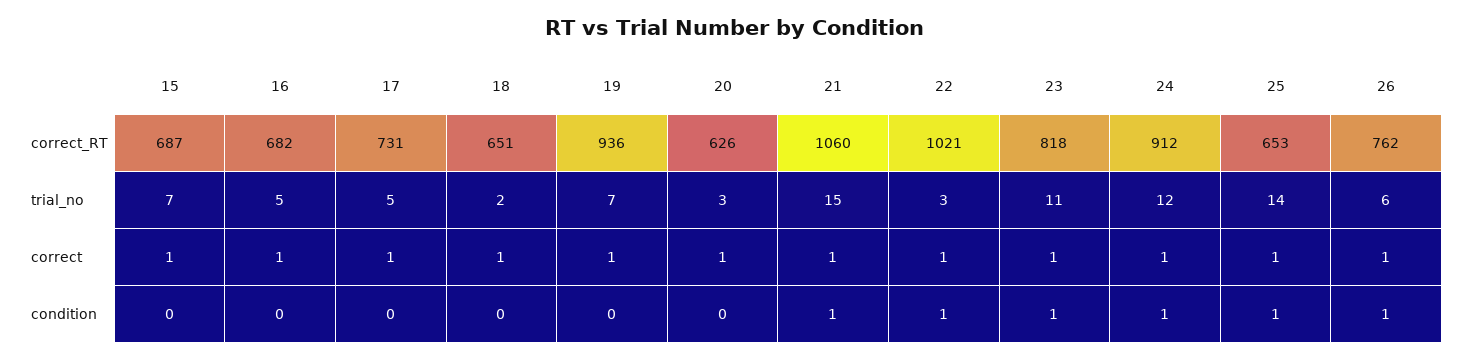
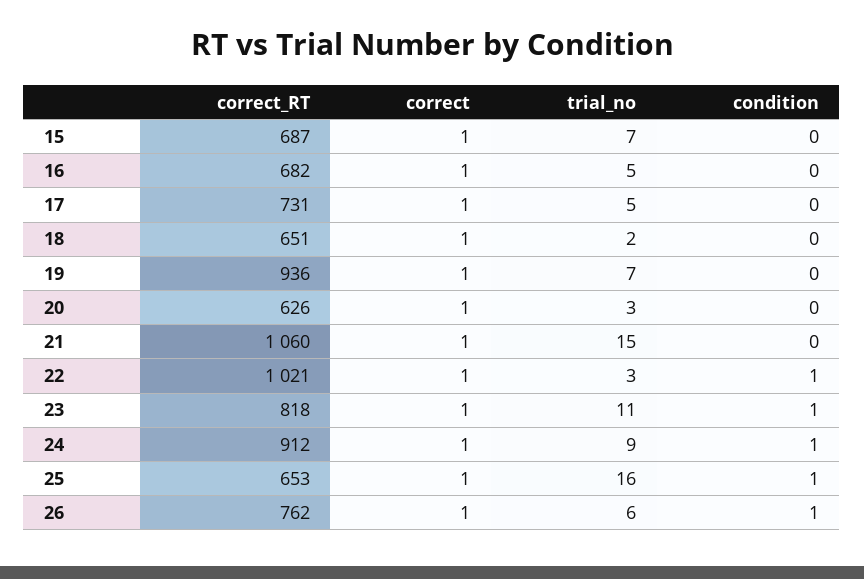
  {
    "15": {
      "correct_RT": 687,
      "trial_no": 7,
      "correct": 1,
      "condition": 0
    },
    "16": {
      "correct_RT": 682,
      "trial_no": 5,
      "correct": 1,
      "condition": 0
    },
    "17": {
      "correct_RT": 731,
      "trial_no": 5,
      "correct": 1,
      "condition": 0
    },
    "18": {
      "correct_RT": 651,
      "trial_no": 2,
      "correct": 1,
      "condition": 0
    },
    "19": {
      "correct_RT": 936,
      "trial_no": 7,
      "correct": 1,
      "condition": 0
    },
    "20": {
      "correct_RT": 626,
      "trial_no": 3,
      "correct": 1,
      "condition": 0
    },
    "21": {
      "correct_RT": 1060,
      "trial_no": 15,
      "correct": 1,
-     "condition": 1
+     "condition": 0
    },
    "22": {
      "correct_RT": 1021,
      "trial_no": 3,
      "correct": 1,
      "condition": 1
    },
    "23": {
      "correct_RT": 818,
      "trial_no": 11,
      "correct": 1,
      "condition": 1
    },
    "24": {
      "correct_RT": 912,
-     "trial_no": 12,
+     "trial_no": 9,
      "correct": 1,
      "condition": 1
    },
    "25": {
      "correct_RT": 653,
-     "trial_no": 14,
+     "trial_no": 16,
      "correct": 1,
      "condition": 1
    },
    "26": {
      "correct_RT": 762,
      "trial_no": 6,
      "correct": 1,
      "condition": 1
    }
  }

